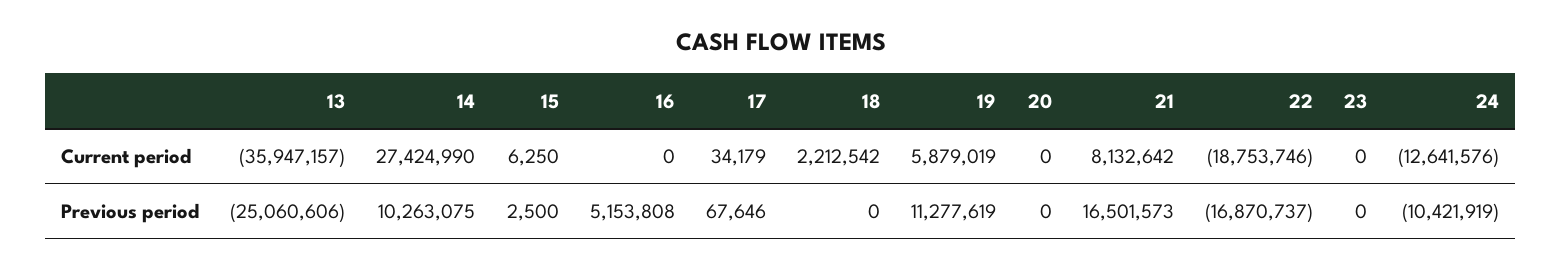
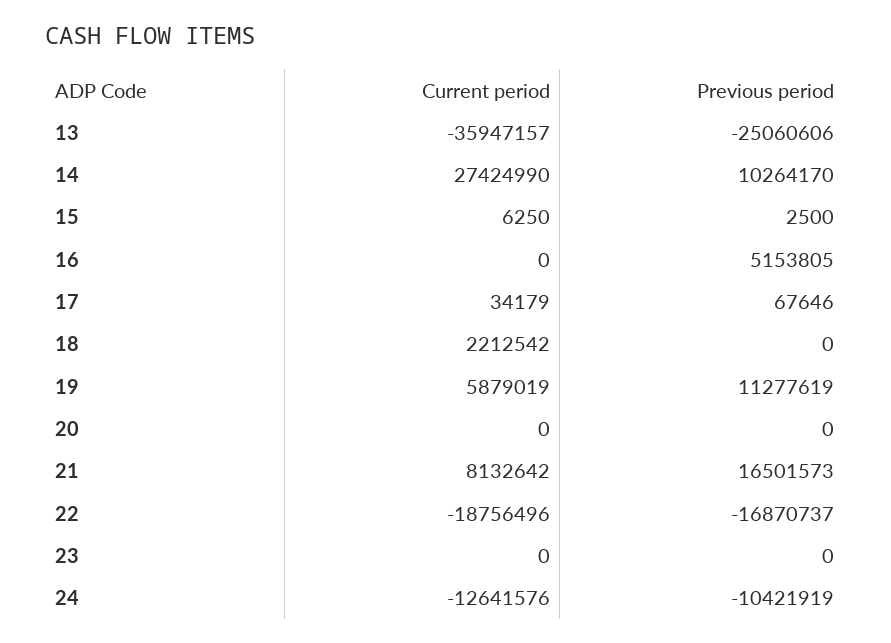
  {
    "13": {
      "Current period": -35947157,
      "Previous period": -25060606
    },
    "14": {
      "Current period": 27424990,
-     "Previous period": 10263075
+     "Previous period": 10264170
    },
    "15": {
      "Current period": 6250,
      "Previous period": 2500
    },
    "16": {
      "Current period": 0,
-     "Previous period": 5153808
+     "Previous period": 5153805
    },
    "17": {
      "Current period": 34179,
      "Previous period": 67646
    },
    "18": {
      "Current period": 2212542,
      "Previous period": 0
    },
    "19": {
      "Current period": 5879019,
      "Previous period": 11277619
    },
    "20": {
      "Current period": 0,
      "Previous period": 0
    },
    "21": {
      "Current period": 8132642,
      "Previous period": 16501573
    },
    "22": {
-     "Current period": -18753746,
+     "Current period": -18756496,
      "Previous period": -16870737
    },
    "23": {
      "Current period": 0,
      "Previous period": 0
    },
    "24": {
      "Current period": -12641576,
      "Previous period": -10421919
    }
  }

